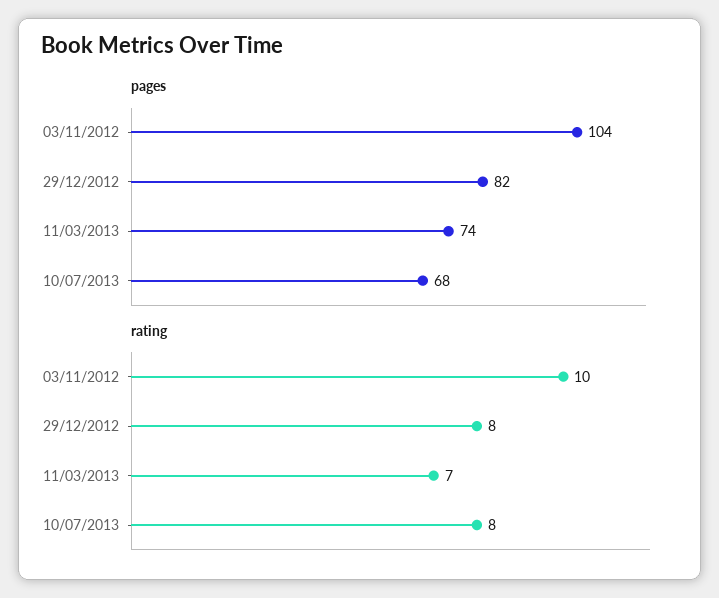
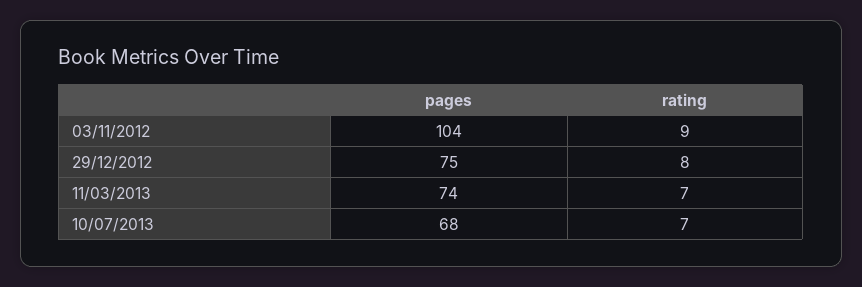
  {
    "pages": {
      "03/11/2012": 104,
-     "29/12/2012": 82,
+     "29/12/2012": 75,
      "11/03/2013": 74,
      "10/07/2013": 68
    },
    "rating": {
-     "03/11/2012": 10,
+     "03/11/2012": 9,
      "29/12/2012": 8,
      "11/03/2013": 7,
-     "10/07/2013": 8
+     "10/07/2013": 7
    }
  }

